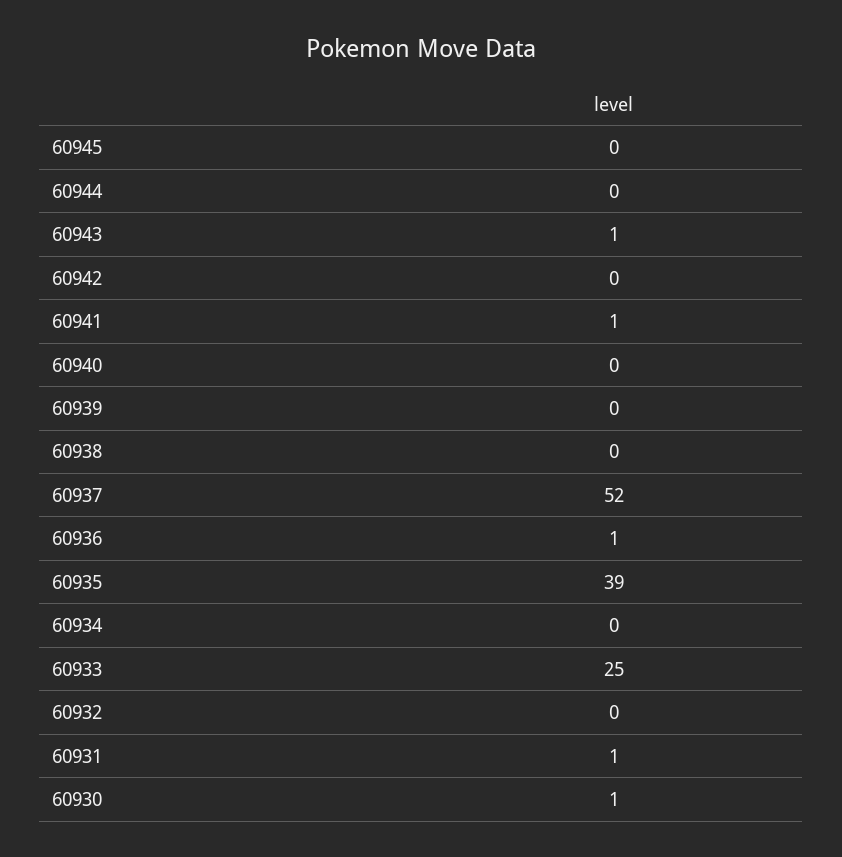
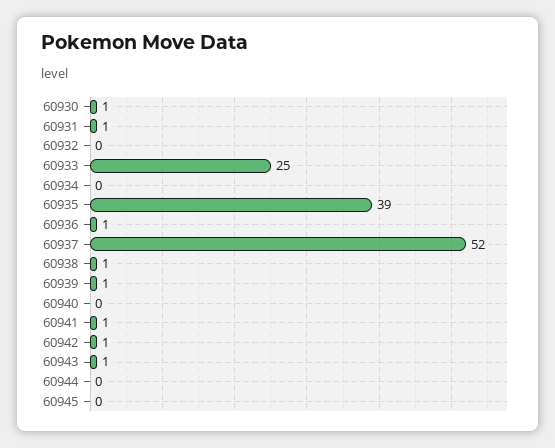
  {
    "60945": 0,
    "60944": 0,
    "60943": 1,
-   "60942": 0,
+   "60942": 1,
    "60941": 1,
    "60940": 0,
-   "60939": 0,
+   "60939": 1,
-   "60938": 0,
+   "60938": 1,
    "60937": 52,
    "60936": 1,
    "60935": 39,
    "60934": 0,
    "60933": 25,
    "60932": 0,
    "60931": 1,
    "60930": 1
  }

